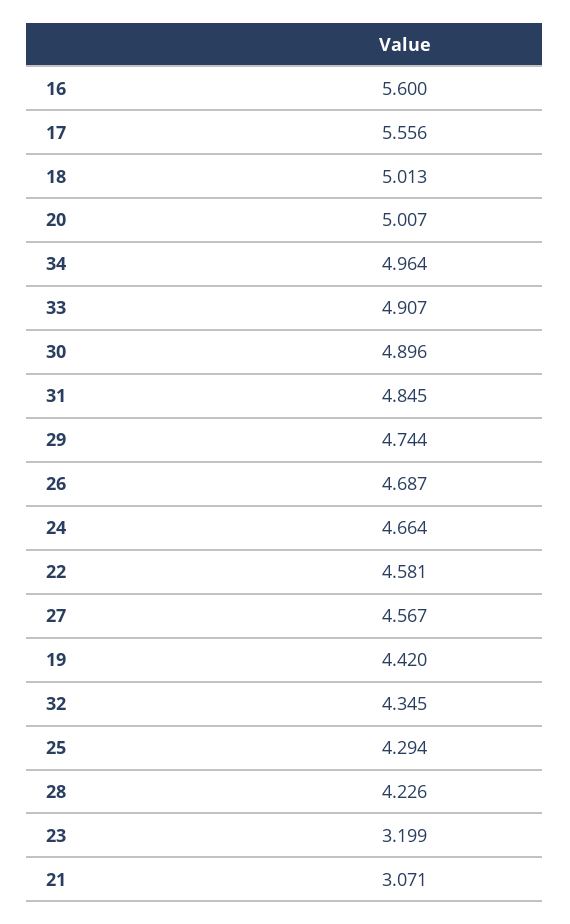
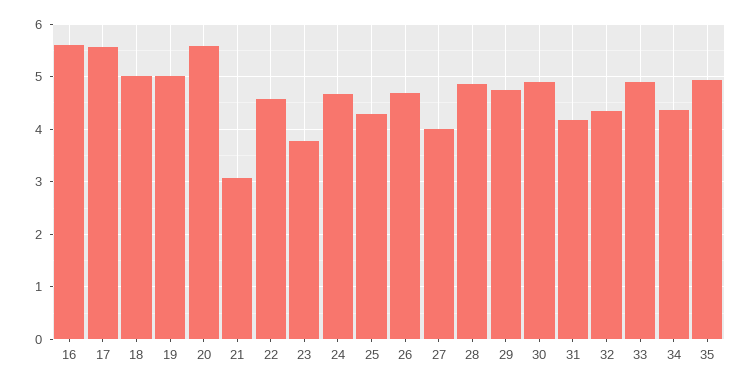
  {
    "16": 5.6,
    "17": 5.556,
    "18": 5.013,
-   "20": 5.007,
+   "20": 5.6,
-   "34": 4.964,
+   "34": 4.4,
    "33": 4.907,
    "30": 4.896,
-   "31": 4.845,
+   "31": 4.2,
    "29": 4.744,
    "26": 4.687,
    "24": 4.664,
    "22": 4.581,
-   "27": 4.567,
+   "27": 4,
-   "19": 4.42,
+   "19": 5,
    "32": 4.345,
    "25": 4.294,
-   "28": 4.226,
+   "28": 4.8,
-   "23": 3.199,
+   "23": 3.8,
-   "21": 3.071
+   "21": 3.071,
+   "35": 5
  }

